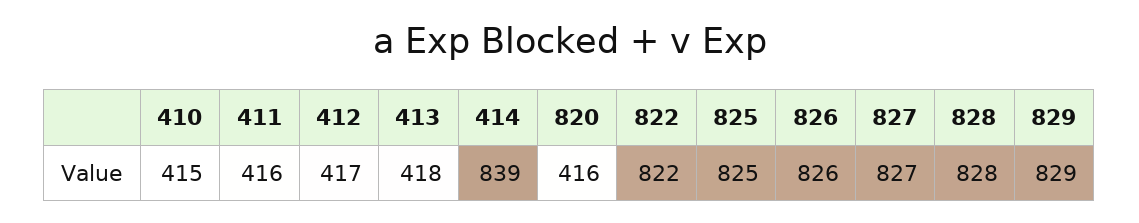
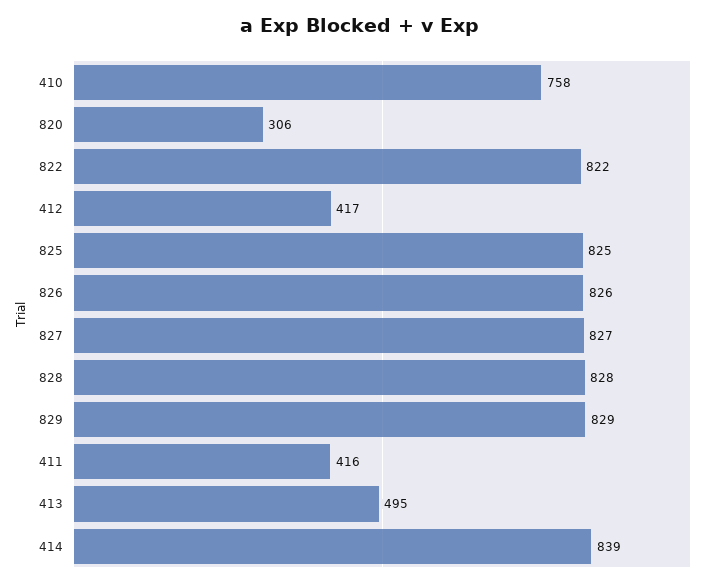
  {
-   "410": 415,
+   "410": 758,
    "411": 416,
    "412": 417,
-   "413": 418,
+   "413": 495,
    "414": 839,
-   "820": 416,
+   "820": 306,
    "822": 822,
    "825": 825,
    "826": 826,
    "827": 827,
    "828": 828,
    "829": 829
  }

